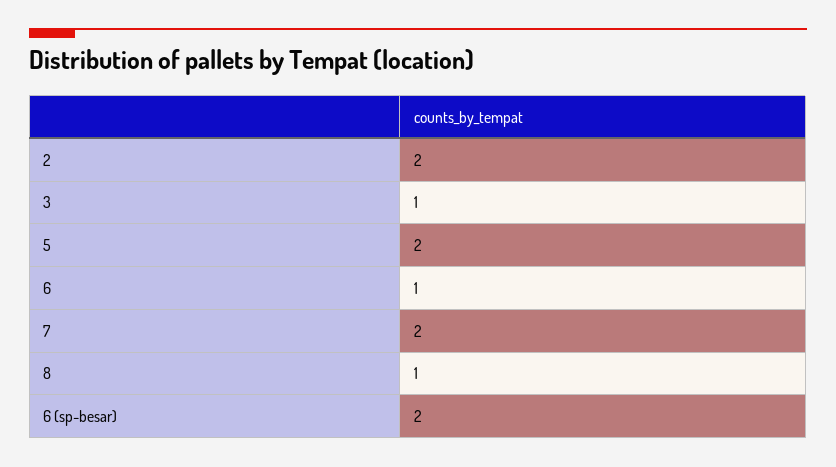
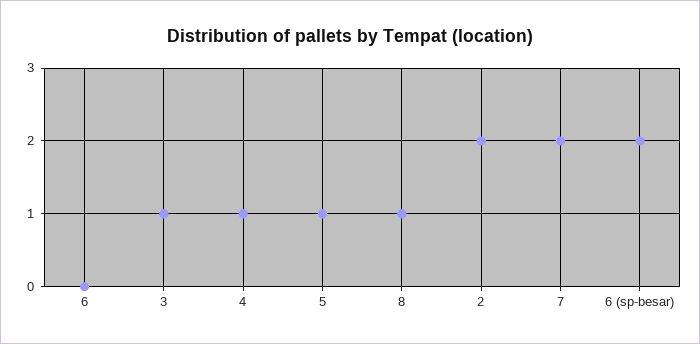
  {
    "2": 2,
    "3": 1,
-   "5": 2,
+   "5": 1,
-   "6": 1,
+   "6": 0,
    "7": 2,
    "8": 1,
-   "6 (sp-besar)": 2
+   "6 (sp-besar)": 2,
+   "4": 1
  }

